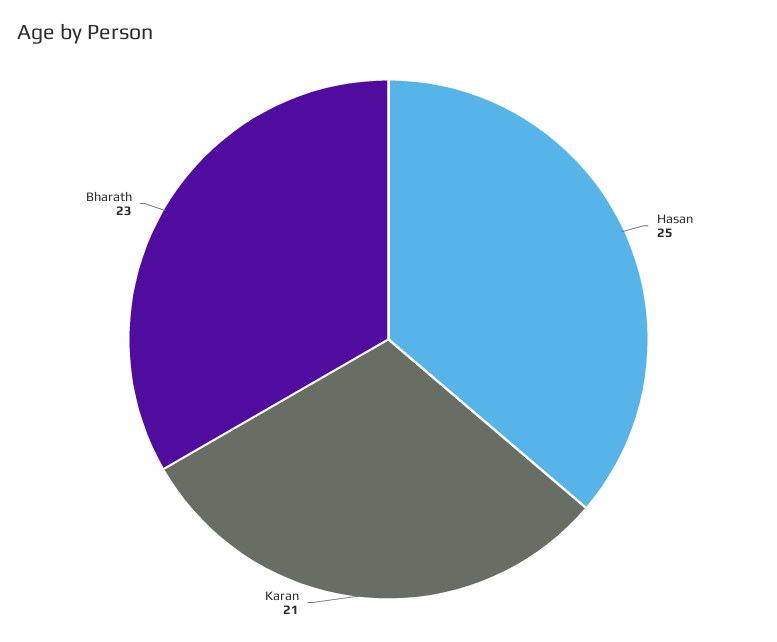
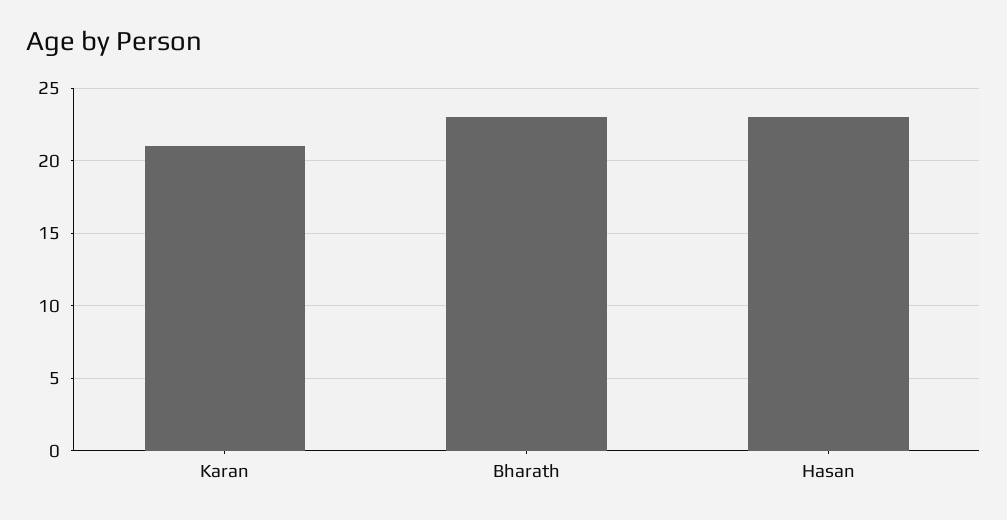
  {
-   "Hasan": 25,
+   "Hasan": 23,
    "Karan": 21,
    "Bharath": 23
  }

